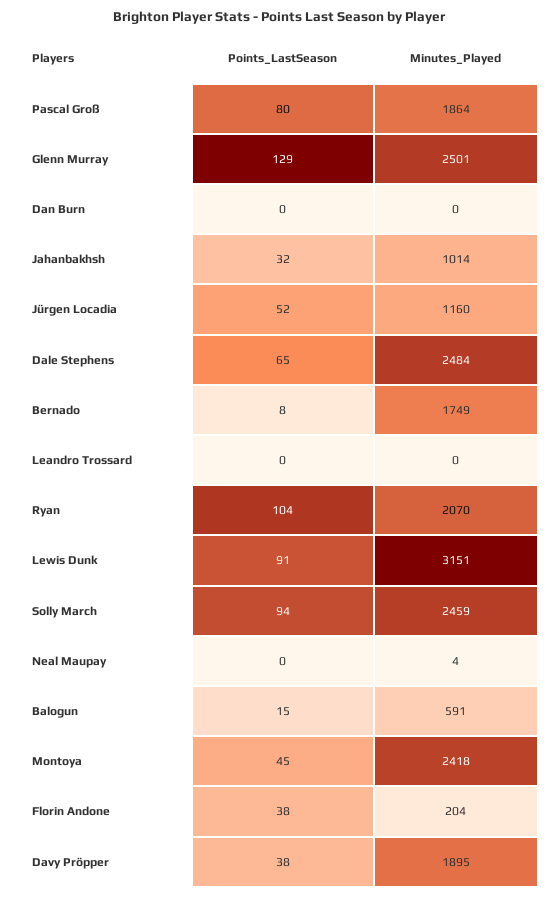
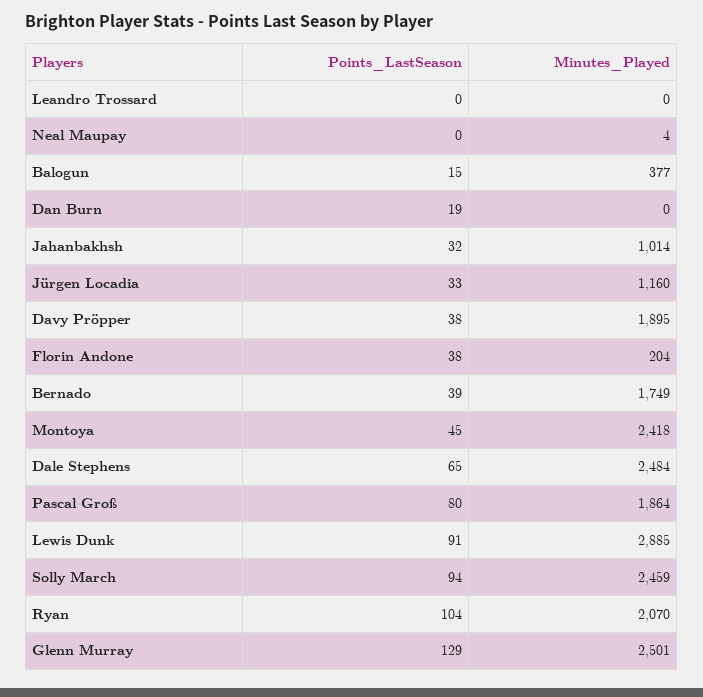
  {
    "Points_LastSeason": {
      "Pascal Groß": 80,
      "Glenn Murray": 129,
-     "Dan Burn": 0,
+     "Dan Burn": 19,
      "Jahanbakhsh": 32,
-     "Jürgen Locadia": 52,
+     "Jürgen Locadia": 33,
      "Dale Stephens": 65,
-     "Bernado": 8,
+     "Bernado": 39,
      "Leandro Trossard": 0,
      "Ryan": 104,
      "Lewis Dunk": 91,
      "Solly March": 94,
      "Neal Maupay": 0,
      "Balogun": 15,
      "Montoya": 45,
      "Florin Andone": 38,
      "Davy Pröpper": 38
    },
    "Minutes_Played": {
      "Pascal Groß": 1864,
      "Glenn Murray": 2501,
      "Dan Burn": 0,
      "Jahanbakhsh": 1014,
      "Jürgen Locadia": 1160,
      "Dale Stephens": 2484,
      "Bernado": 1749,
      "Leandro Trossard": 0,
      "Ryan": 2070,
-     "Lewis Dunk": 3151,
+     "Lewis Dunk": 2885,
      "Solly March": 2459,
      "Neal Maupay": 4,
-     "Balogun": 591,
+     "Balogun": 377,
      "Montoya": 2418,
      "Florin Andone": 204,
      "Davy Pröpper": 1895
    }
  }

